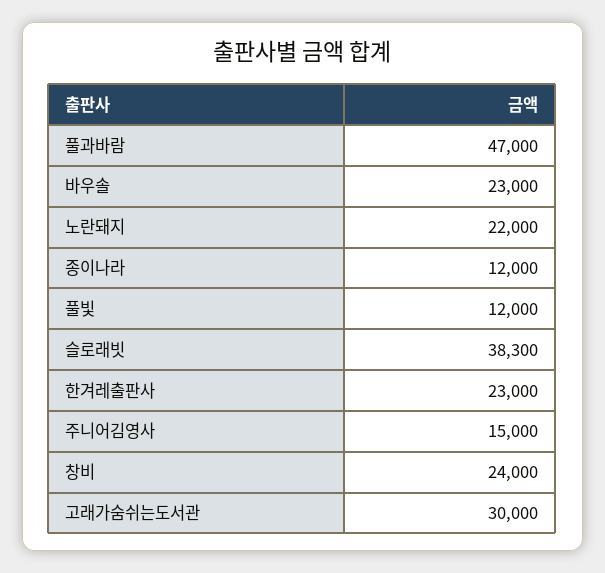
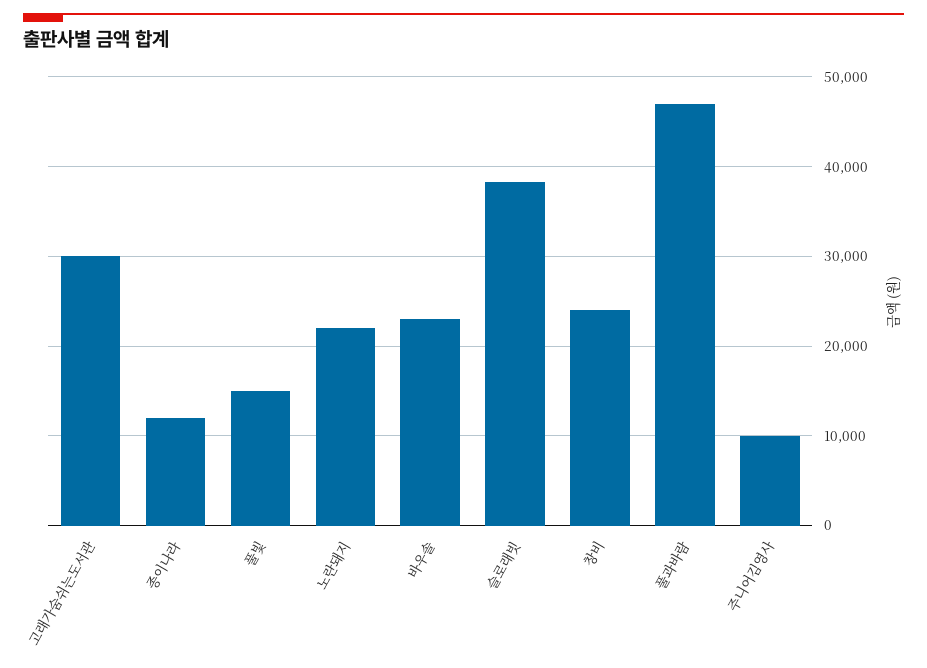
  {
    "풀과바람": 47000,
    "바우솔": 23000,
    "노란돼지": 22000,
    "종이나라": 12000,
-   "풀빛": 12000,
+   "풀빛": 15000,
    "슬로래빗": 38300,
-   "한겨레출판사": 23000,
-   "주니어김영사": 15000,
+   "주니어김영사": 10000,
    "창비": 24000,
    "고래가숨쉬는도서관": 30000
  }

